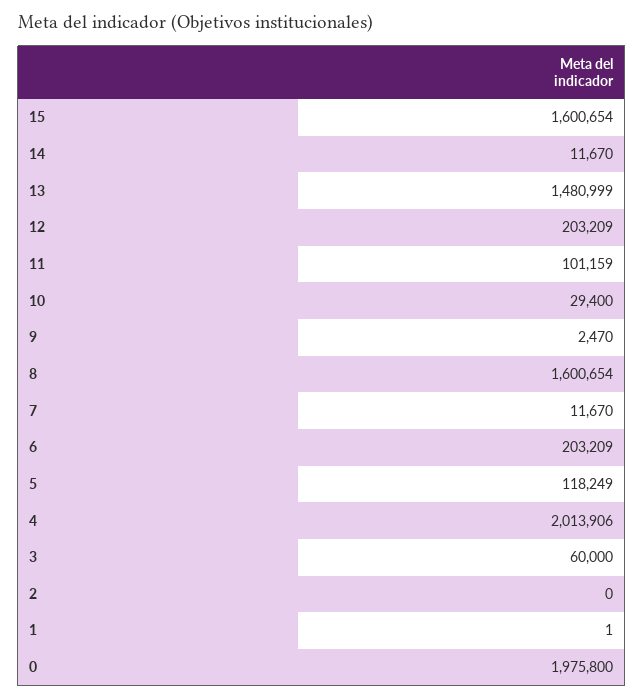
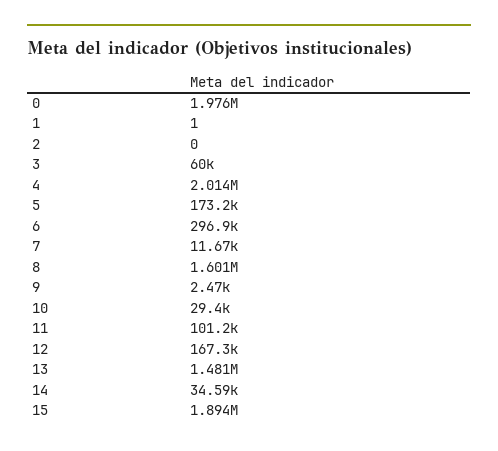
  {
-   "15": 1600654,
+   "15": 1894000,
-   "14": 11670,
+   "14": 34590,
    "13": 1480999,
-   "12": 203209,
+   "12": 167300,
    "11": 101159,
    "10": 29400,
    "9": 2470,
    "8": 1600654,
    "7": 11670,
-   "6": 203209,
+   "6": 296900,
-   "5": 118249,
+   "5": 173200,
    "4": 2013906,
    "3": 60000,
    "2": 0,
    "1": 1,
    "0": 1975800
  }

